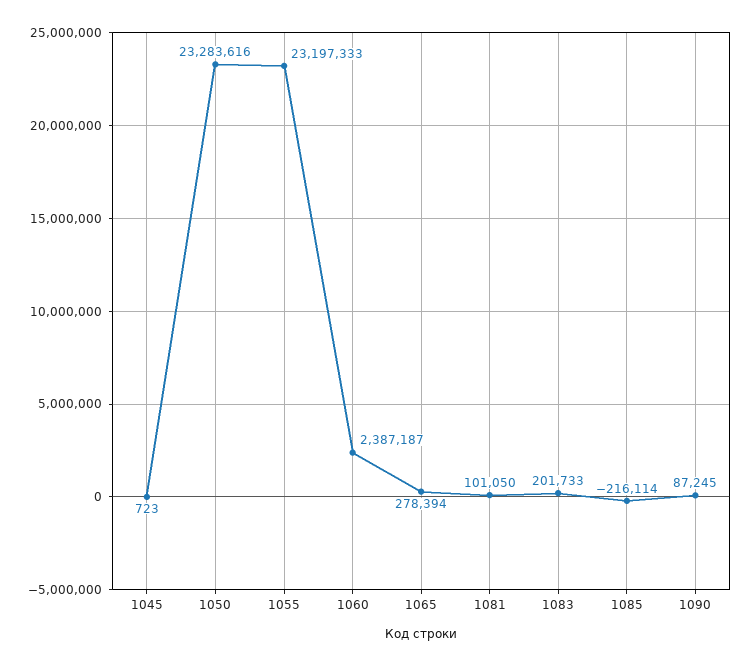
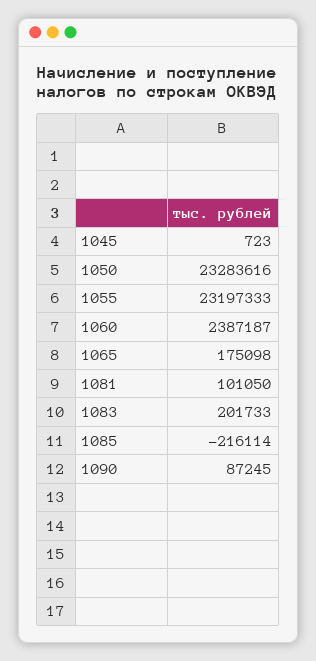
  {
    "1045": 723,
    "1050": 23283616,
    "1055": 23197333,
    "1060": 2387187,
-   "1065": 278394,
+   "1065": 175098,
    "1081": 101050,
    "1083": 201733,
    "1085": -216114,
    "1090": 87245
  }

